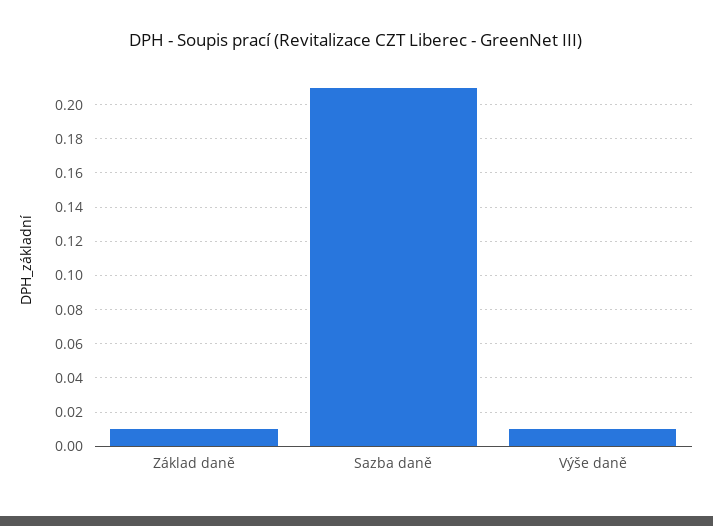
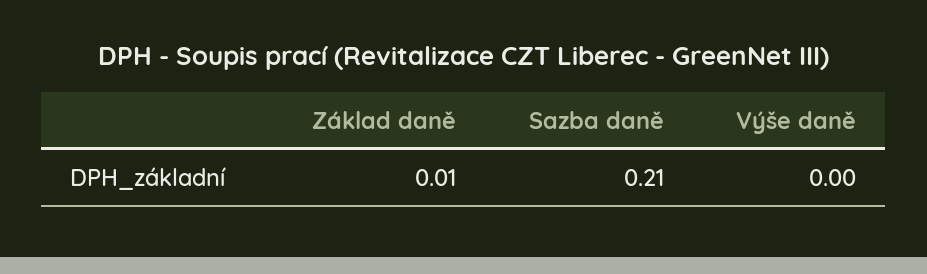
  {
    "Základ daně": 0.01,
    "Sazba daně": 0.21,
-   "Výše daně": 0.01
+   "Výše daně": 0
  }

